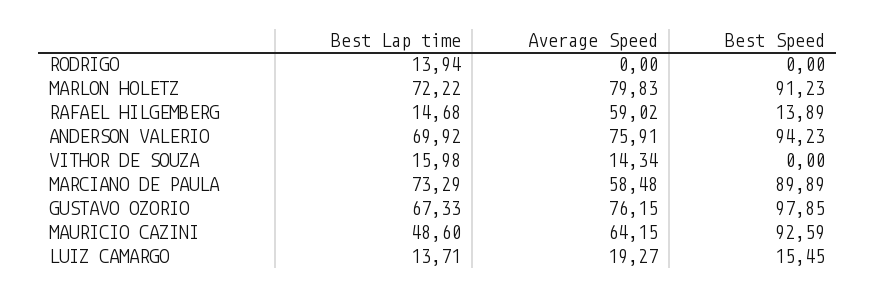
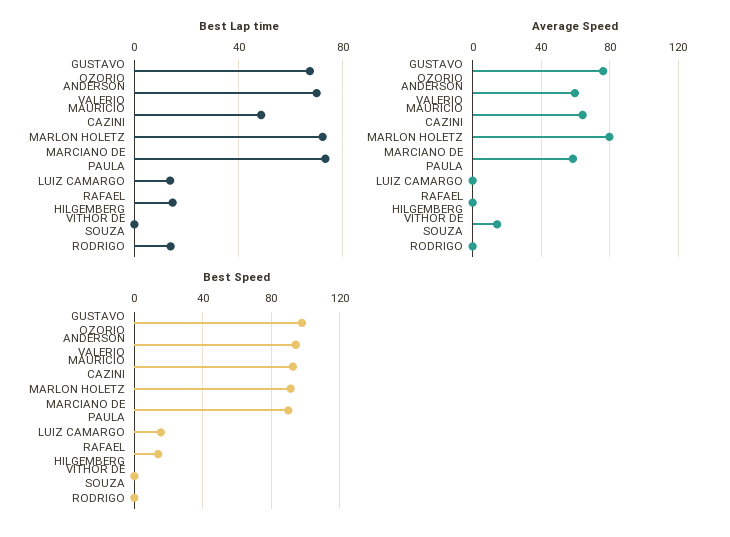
  {
    "Best Lap time": {
      "RODRIGO": 13.94,
      "MARLON HOLETZ": 72.22,
      "RAFAEL HILGEMBERG": 14.68,
      "ANDERSON VALERIO": 69.92,
-     "VITHOR DE SOUZA": 15.98,
+     "VITHOR DE SOUZA": 0,
      "MARCIANO DE PAULA": 73.29,
      "GUSTAVO OZORIO": 67.33,
      "MAURICIO CAZINI": 48.6,
      "LUIZ CAMARGO": 13.71
    },
    "Average Speed": {
      "RODRIGO": 0,
      "MARLON HOLETZ": 79.83,
-     "RAFAEL HILGEMBERG": 59.02,
+     "RAFAEL HILGEMBERG": 0,
-     "ANDERSON VALERIO": 75.91,
+     "ANDERSON VALERIO": 60,
      "VITHOR DE SOUZA": 14.34,
      "MARCIANO DE PAULA": 58.48,
      "GUSTAVO OZORIO": 76.15,
      "MAURICIO CAZINI": 64.15,
-     "LUIZ CAMARGO": 19.27
+     "LUIZ CAMARGO": 0
    },
    "Best Speed": {
      "RODRIGO": 0,
      "MARLON HOLETZ": 91.23,
      "RAFAEL HILGEMBERG": 13.89,
      "ANDERSON VALERIO": 94.23,
      "VITHOR DE SOUZA": 0,
      "MARCIANO DE PAULA": 89.89,
      "GUSTAVO OZORIO": 97.85,
      "MAURICIO CAZINI": 92.59,
      "LUIZ CAMARGO": 15.45
    }
  }

